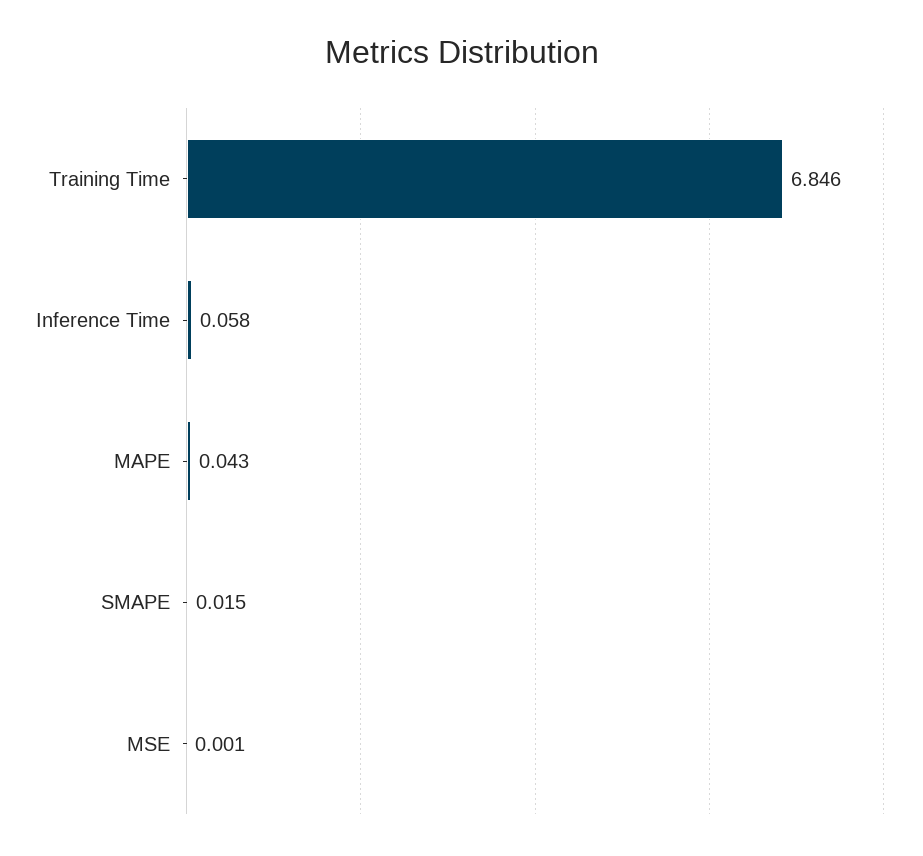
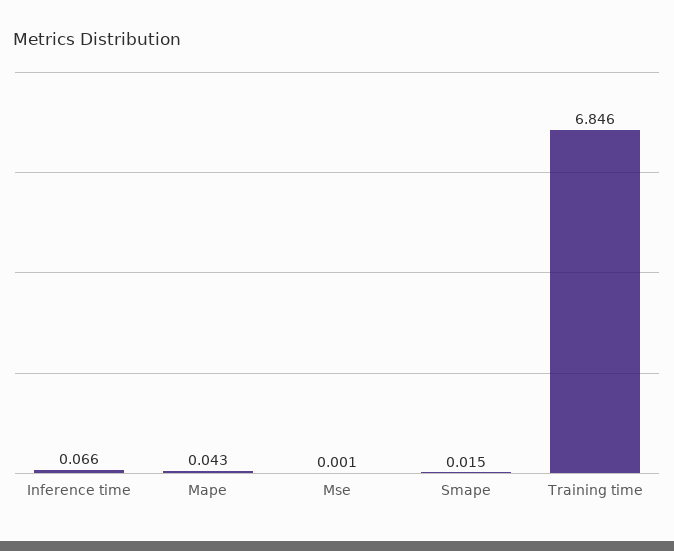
  {
    "Training Time": 6.846,
-   "Inference Time": 0.058,
+   "Inference Time": 0.066,
    "MAPE": 0.043,
    "SMAPE": 0.015,
    "MSE": 0.001
  }

